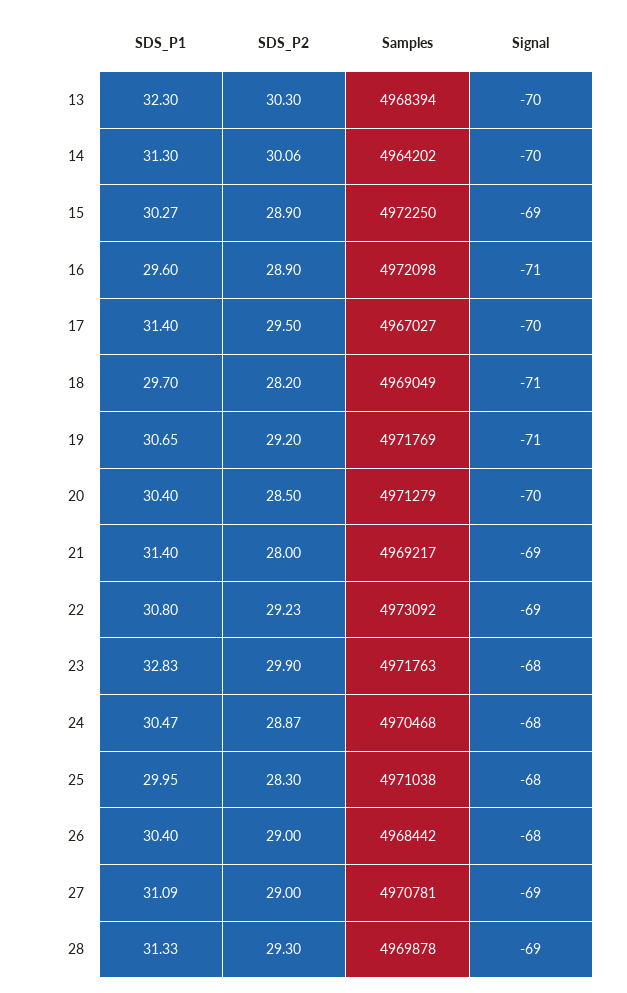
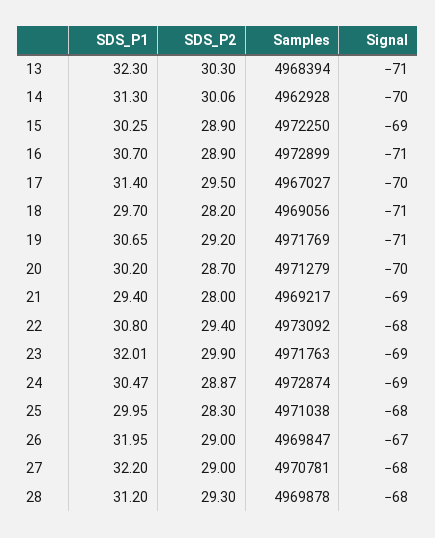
  {
    "SDS_P1": {
      "13": 32.3,
      "14": 31.3,
-     "15": 30.27,
+     "15": 30.25,
-     "16": 29.6,
+     "16": 30.7,
      "17": 31.4,
      "18": 29.7,
      "19": 30.65,
-     "20": 30.4,
+     "20": 30.2,
-     "21": 31.4,
+     "21": 29.4,
      "22": 30.8,
-     "23": 32.83,
+     "23": 32.01,
      "24": 30.47,
      "25": 29.95,
-     "26": 30.4,
+     "26": 31.95,
-     "27": 31.09,
+     "27": 32.2,
-     "28": 31.33
+     "28": 31.2
    },
    "SDS_P2": {
      "13": 30.3,
      "14": 30.06,
      "15": 28.9,
      "16": 28.9,
      "17": 29.5,
      "18": 28.2,
      "19": 29.2,
-     "20": 28.5,
+     "20": 28.7,
      "21": 28,
-     "22": 29.23,
+     "22": 29.4,
      "23": 29.9,
      "24": 28.87,
      "25": 28.3,
      "26": 29,
      "27": 29,
      "28": 29.3
    },
    "Samples": {
      "13": 4968394,
-     "14": 4964202,
+     "14": 4962928,
      "15": 4972250,
-     "16": 4972098,
+     "16": 4972899,
      "17": 4967027,
-     "18": 4969049,
+     "18": 4969056,
      "19": 4971769,
      "20": 4971279,
      "21": 4969217,
      "22": 4973092,
      "23": 4971763,
-     "24": 4970468,
+     "24": 4972874,
      "25": 4971038,
-     "26": 4968442,
+     "26": 4969847,
      "27": 4970781,
      "28": 4969878
    },
    "Signal": {
-     "13": -70,
+     "13": -71,
      "14": -70,
      "15": -69,
      "16": -71,
      "17": -70,
      "18": -71,
      "19": -71,
      "20": -70,
      "21": -69,
-     "22": -69,
+     "22": -68,
-     "23": -68,
+     "23": -69,
-     "24": -68,
+     "24": -69,
      "25": -68,
-     "26": -68,
+     "26": -67,
-     "27": -69,
+     "27": -68,
-     "28": -69
+     "28": -68
    }
  }

